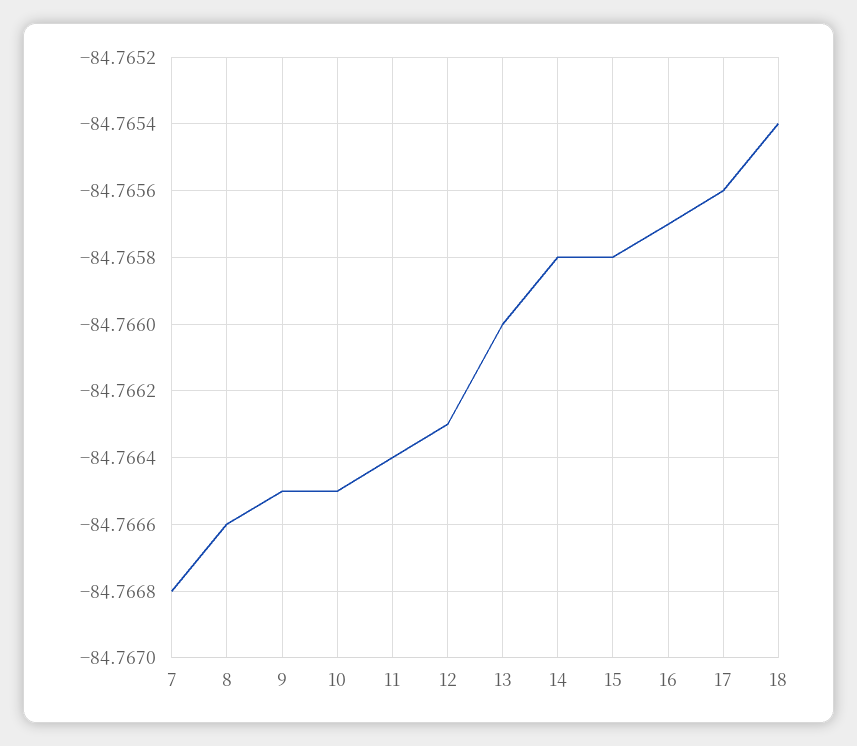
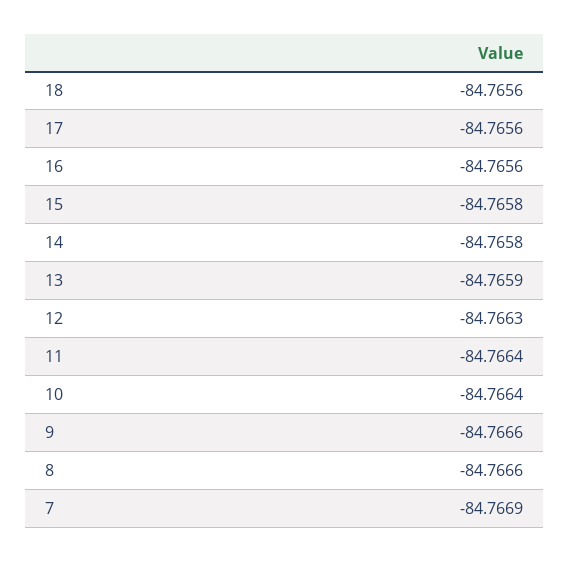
  {
-   "7": -84.7668,
+   "7": -84.7669,
    "8": -84.7666,
-   "9": -84.7665,
+   "9": -84.7666,
-   "10": -84.7665,
+   "10": -84.7664,
    "11": -84.7664,
    "12": -84.7663,
-   "13": -84.766,
+   "13": -84.7659,
    "14": -84.7658,
    "15": -84.7658,
-   "16": -84.7657,
+   "16": -84.7656,
    "17": -84.7656,
-   "18": -84.7654
+   "18": -84.7656
  }

